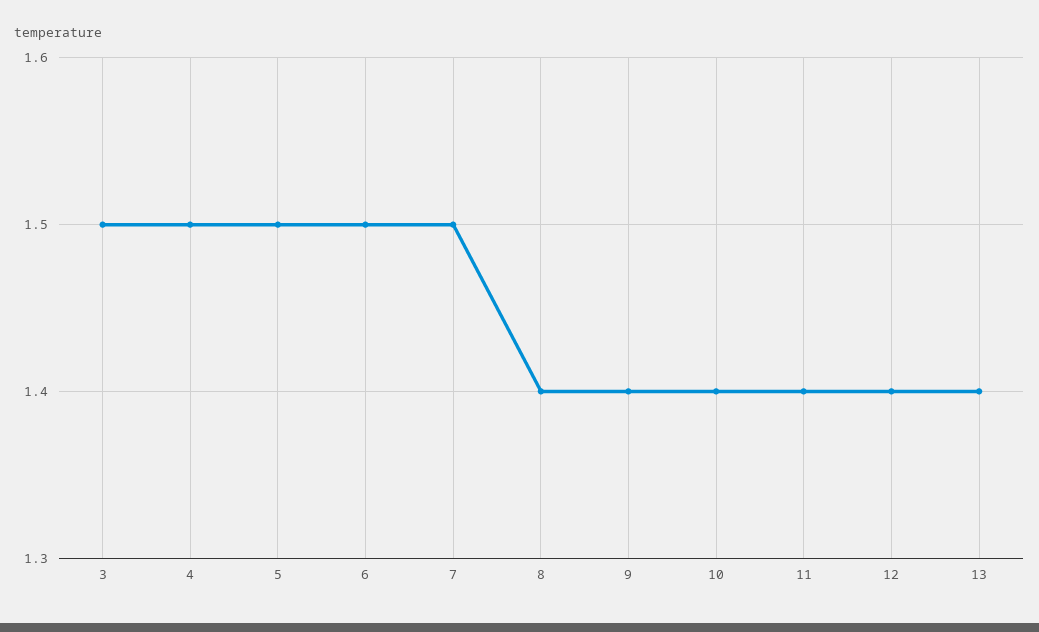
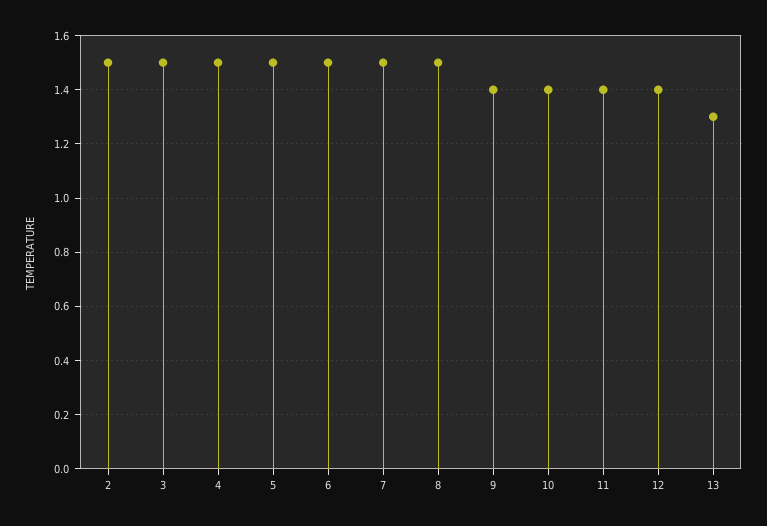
  {
    "3": 1.5,
    "4": 1.5,
    "5": 1.5,
    "6": 1.5,
    "7": 1.5,
-   "8": 1.4,
+   "8": 1.5,
    "9": 1.4,
    "10": 1.4,
    "11": 1.4,
    "12": 1.4,
-   "13": 1.4
+   "13": 1.3,
+   "2": 1.5
  }

